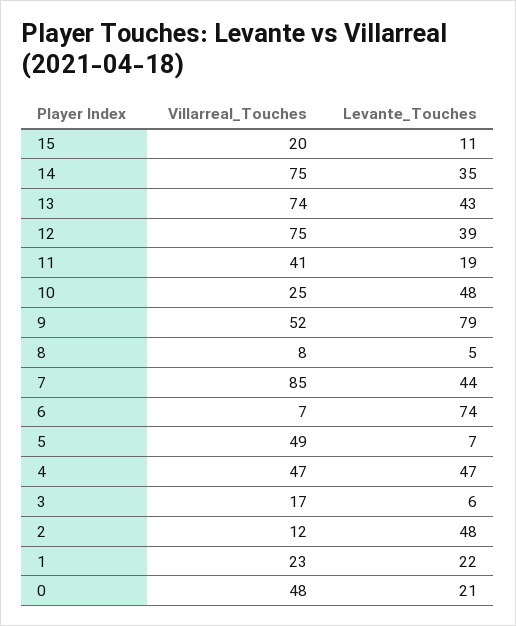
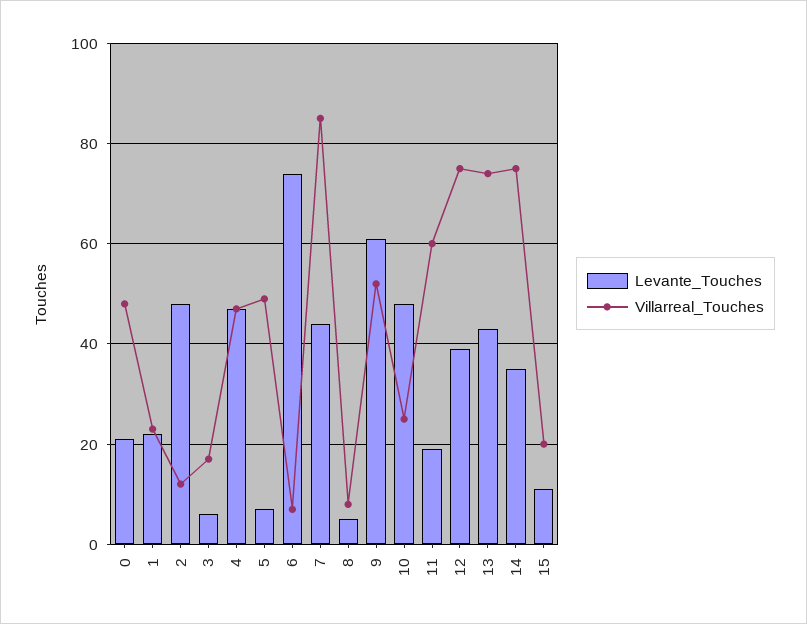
  {
    "Villarreal_Touches": {
      "15": 20,
      "14": 75,
      "13": 74,
      "12": 75,
-     "11": 41,
+     "11": 60,
      "10": 25,
      "9": 52,
      "8": 8,
      "7": 85,
      "6": 7,
      "5": 49,
      "4": 47,
      "3": 17,
      "2": 12,
      "1": 23,
      "0": 48
    },
    "Levante_Touches": {
      "15": 11,
      "14": 35,
      "13": 43,
      "12": 39,
      "11": 19,
      "10": 48,
-     "9": 79,
+     "9": 60,
      "8": 5,
      "7": 44,
      "6": 74,
      "5": 7,
      "4": 47,
      "3": 6,
      "2": 48,
      "1": 22,
      "0": 21
    }
  }

